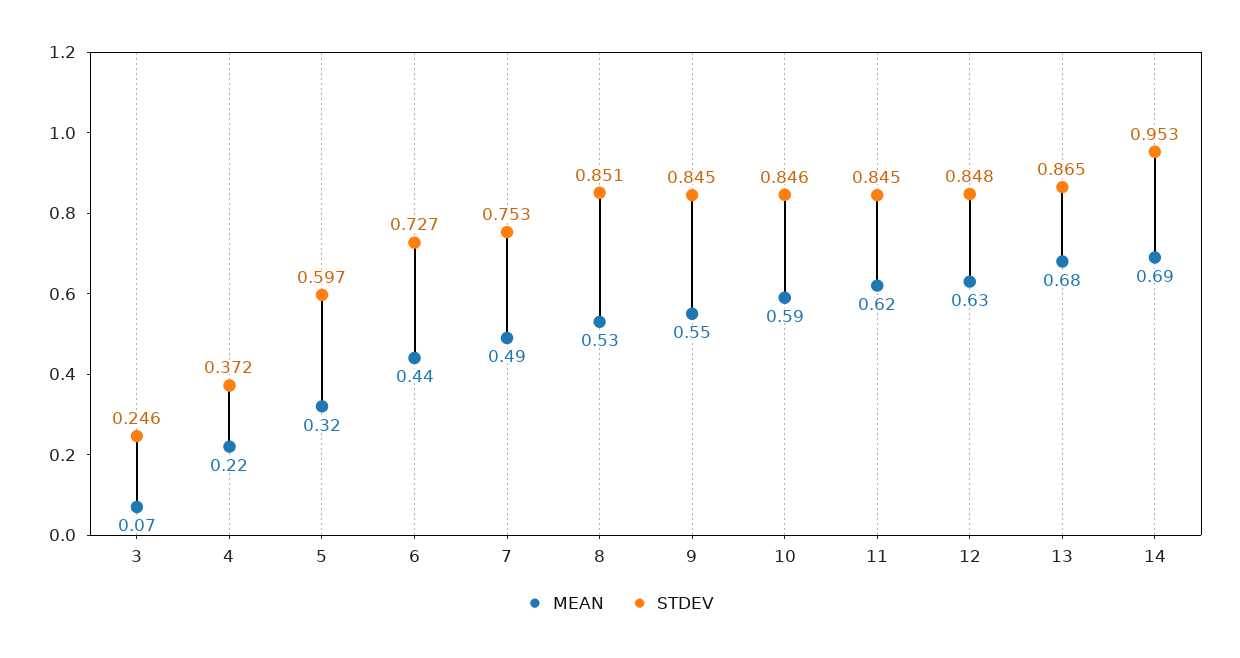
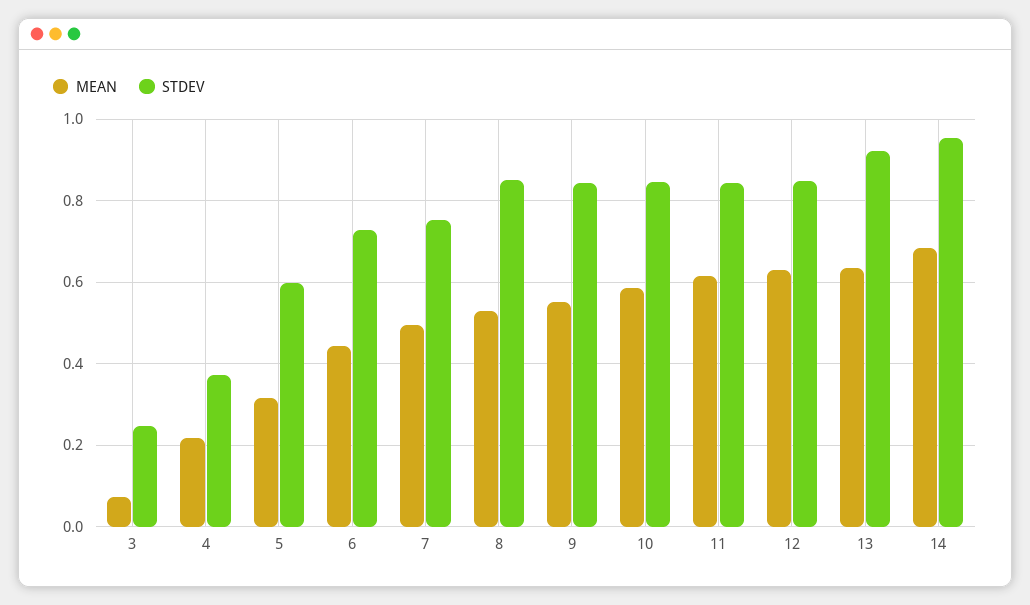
  {
    "MEAN": {
      "3": 0.07,
      "4": 0.22,
      "5": 0.32,
      "6": 0.44,
      "7": 0.49,
      "8": 0.53,
      "9": 0.55,
      "10": 0.59,
      "11": 0.62,
      "12": 0.63,
-     "13": 0.68,
+     "13": 0.64,
      "14": 0.69
    },
    "STDEV": {
      "3": 0.246,
      "4": 0.372,
      "5": 0.597,
      "6": 0.727,
      "7": 0.753,
      "8": 0.851,
      "9": 0.845,
      "10": 0.846,
      "11": 0.845,
      "12": 0.848,
-     "13": 0.865,
+     "13": 0.92,
      "14": 0.953
    }
  }

